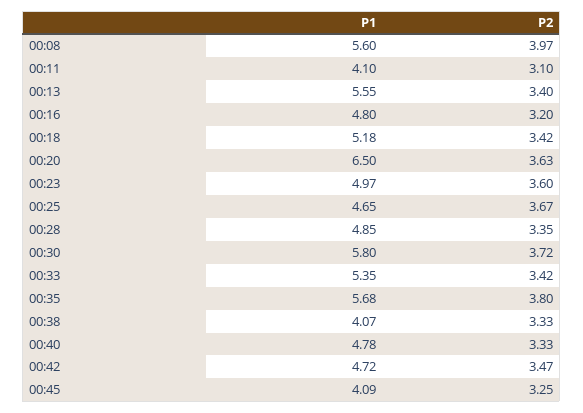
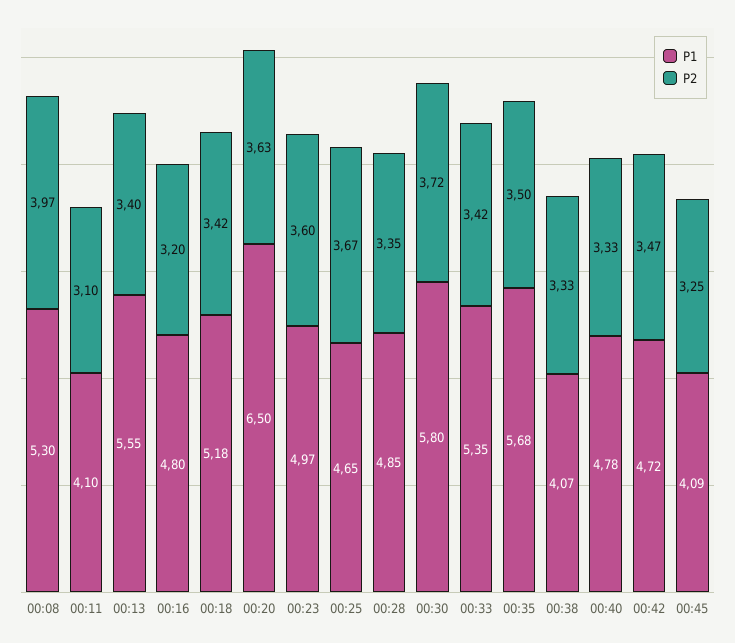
  {
    "P1": {
-     "00:08": 5.6,
+     "00:08": 5.3,
      "00:11": 4.1,
      "00:13": 5.55,
      "00:16": 4.8,
      "00:18": 5.18,
      "00:20": 6.5,
      "00:23": 4.97,
      "00:25": 4.65,
      "00:28": 4.85,
      "00:30": 5.8,
      "00:33": 5.35,
      "00:35": 5.68,
      "00:38": 4.07,
      "00:40": 4.78,
      "00:42": 4.72,
      "00:45": 4.09
    },
    "P2": {
      "00:08": 3.97,
      "00:11": 3.1,
      "00:13": 3.4,
      "00:16": 3.2,
      "00:18": 3.42,
      "00:20": 3.63,
      "00:23": 3.6,
      "00:25": 3.67,
      "00:28": 3.35,
      "00:30": 3.72,
      "00:33": 3.42,
-     "00:35": 3.8,
+     "00:35": 3.5,
      "00:38": 3.33,
      "00:40": 3.33,
      "00:42": 3.47,
      "00:45": 3.25
    }
  }

